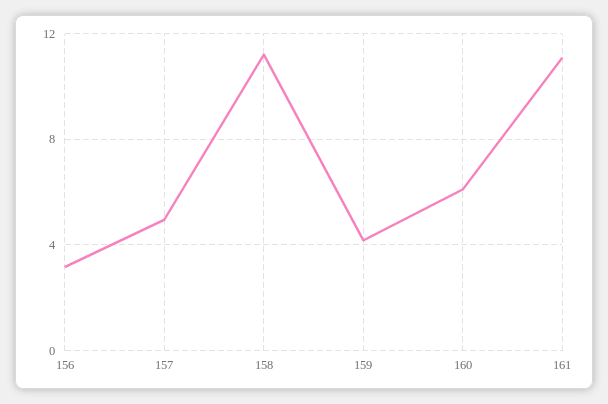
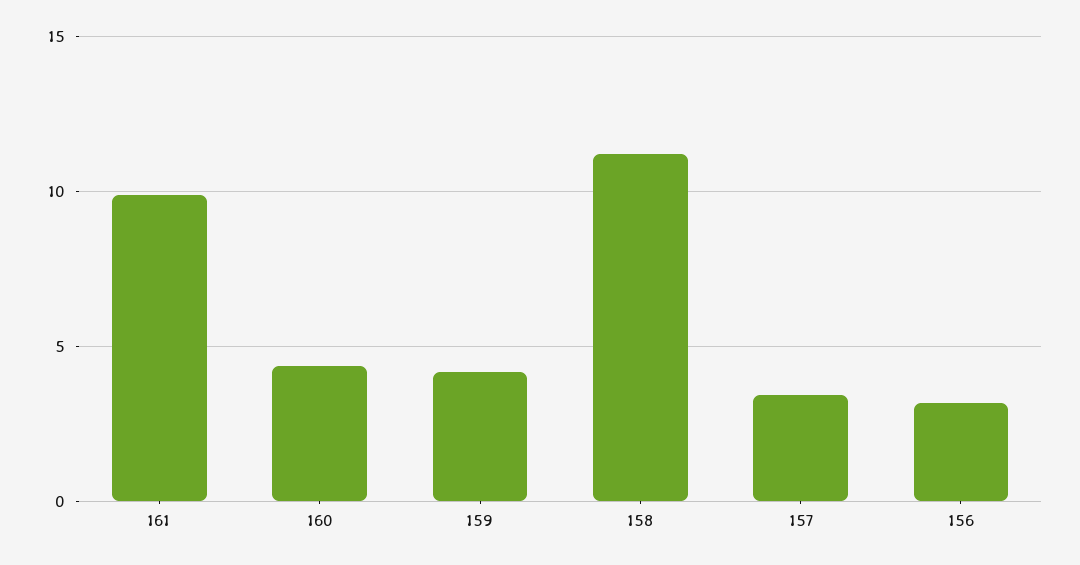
  {
    "156": 3,
-   "157": 5,
+   "157": 3.5,
    "158": 11,
    "159": 4,
-   "160": 6,
+   "160": 4.5,
-   "161": 11
+   "161": 10
  }

